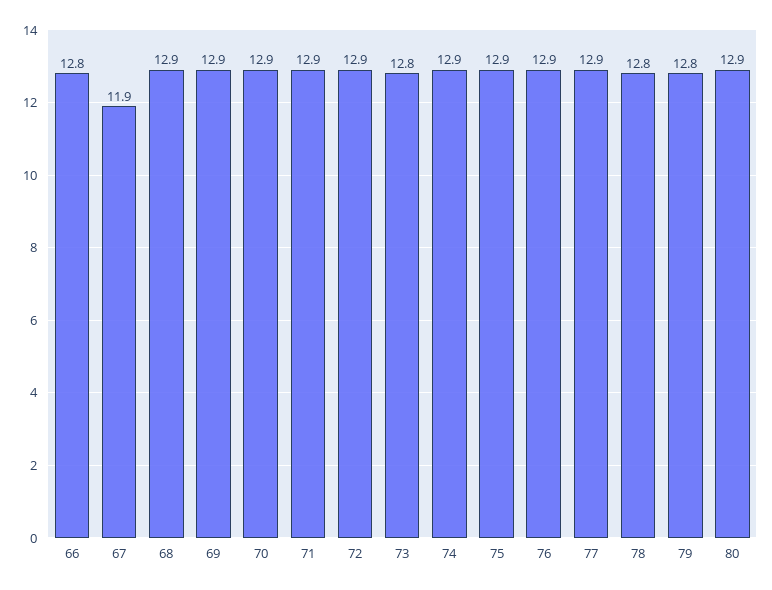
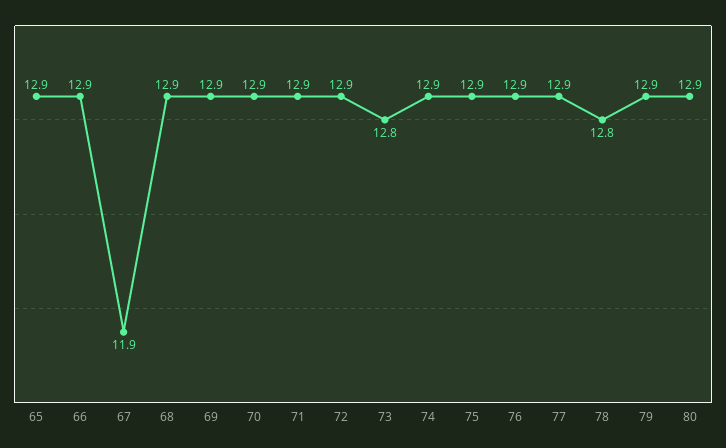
  {
-   "66": 12.8,
+   "66": 12.9,
    "67": 11.9,
    "68": 12.9,
    "69": 12.9,
    "70": 12.9,
    "71": 12.9,
    "72": 12.9,
    "73": 12.8,
    "74": 12.9,
    "75": 12.9,
    "76": 12.9,
    "77": 12.9,
    "78": 12.8,
-   "79": 12.8,
+   "79": 12.9,
-   "80": 12.9
+   "80": 12.9,
+   "65": 12.9
  }

